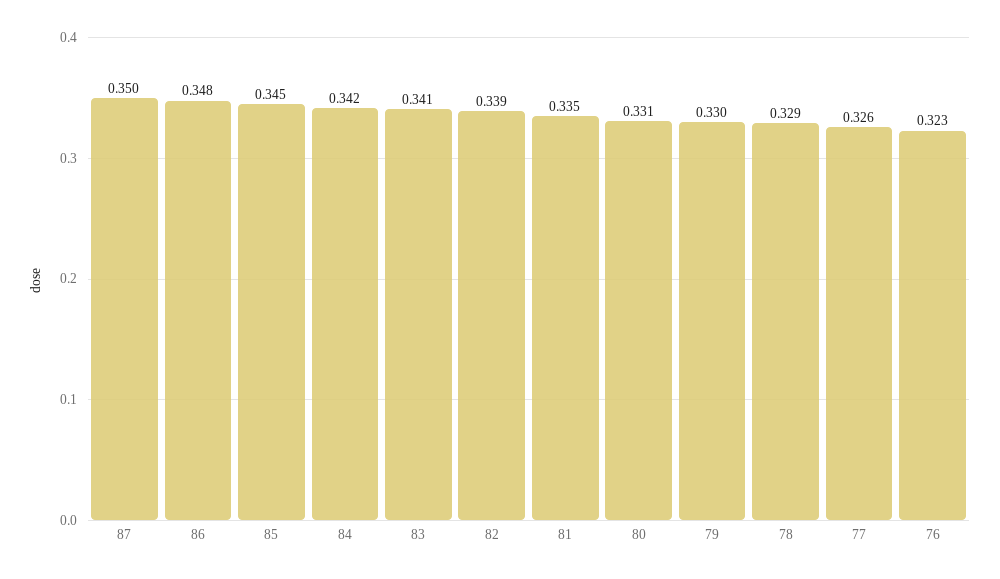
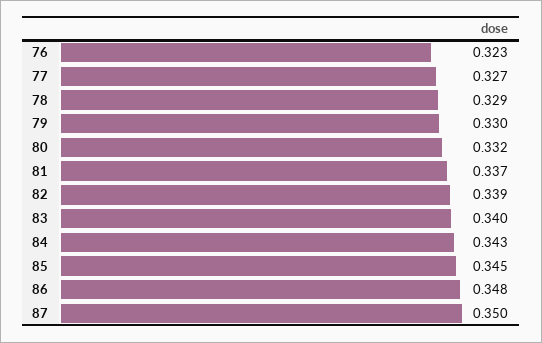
  {
    "87": 0.35,
    "86": 0.348,
    "85": 0.345,
-   "84": 0.342,
+   "84": 0.343,
-   "83": 0.341,
+   "83": 0.34,
    "82": 0.339,
-   "81": 0.335,
+   "81": 0.337,
-   "80": 0.331,
+   "80": 0.332,
    "79": 0.33,
    "78": 0.329,
-   "77": 0.326,
+   "77": 0.327,
    "76": 0.323
  }

